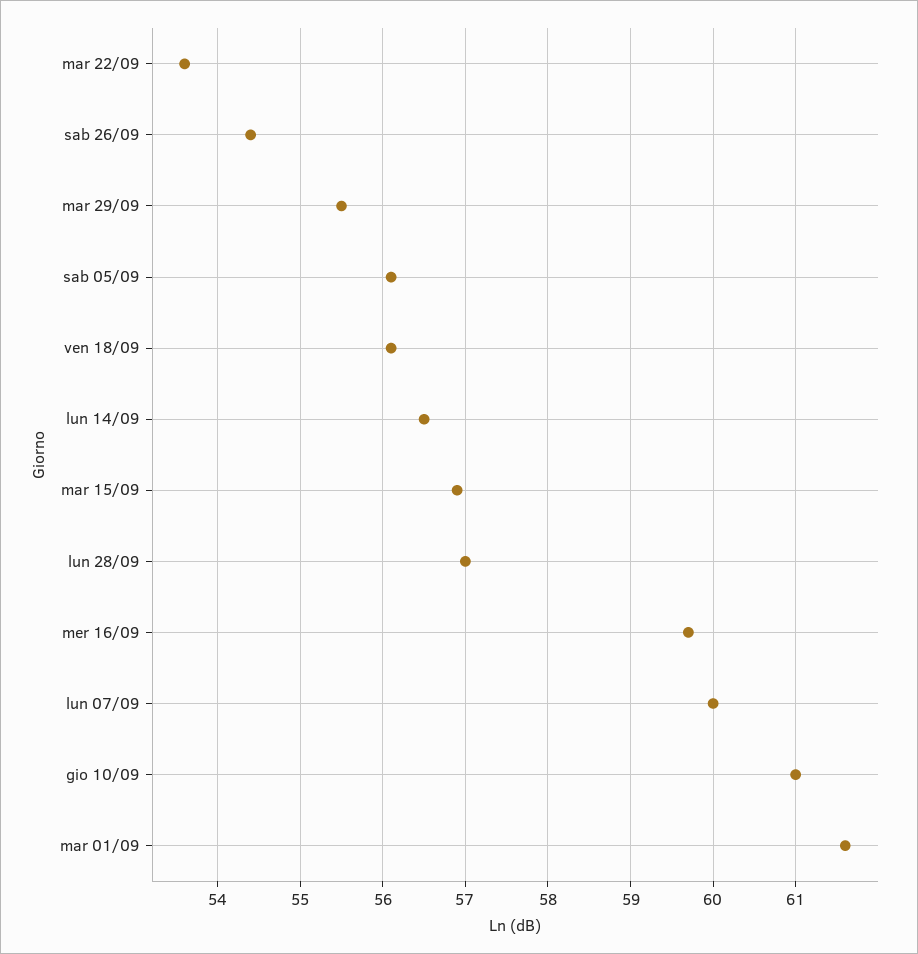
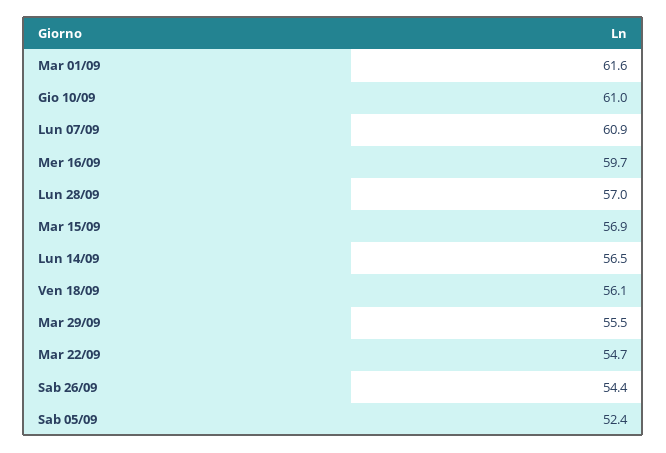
  {
-   "mar 22/09": 53.6,
+   "mar 22/09": 54.7,
    "sab 26/09": 54.4,
    "mar 29/09": 55.5,
-   "sab 05/09": 56.1,
+   "sab 05/09": 52.4,
    "ven 18/09": 56.1,
    "lun 14/09": 56.5,
    "mar 15/09": 56.9,
    "lun 28/09": 57,
    "mer 16/09": 59.7,
-   "lun 07/09": 60,
+   "lun 07/09": 60.9,
    "gio 10/09": 61,
    "mar 01/09": 61.6
  }

